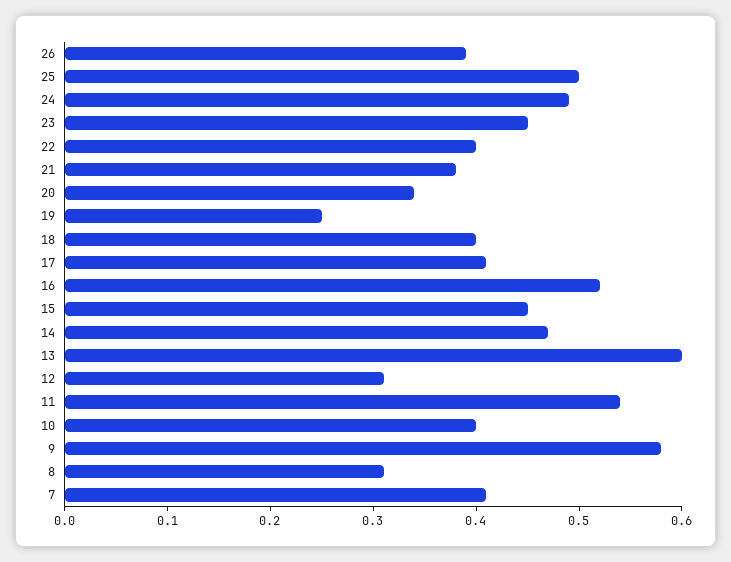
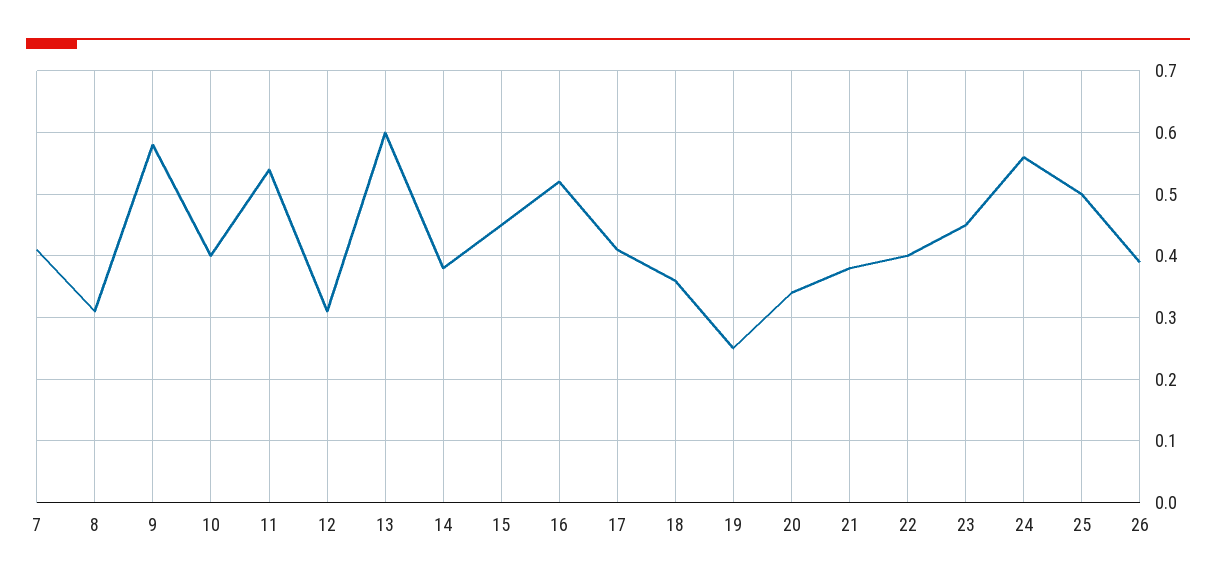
  {
    "26": 0.39,
    "25": 0.5,
-   "24": 0.49,
+   "24": 0.56,
    "23": 0.45,
    "22": 0.4,
    "21": 0.38,
    "20": 0.34,
    "19": 0.25,
-   "18": 0.4,
+   "18": 0.36,
    "17": 0.41,
    "16": 0.52,
    "15": 0.45,
-   "14": 0.47,
+   "14": 0.38,
    "13": 0.6,
    "12": 0.31,
    "11": 0.54,
    "10": 0.4,
    "9": 0.58,
    "8": 0.31,
    "7": 0.41
  }

